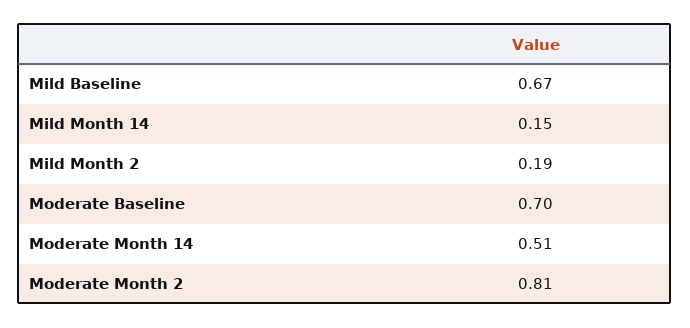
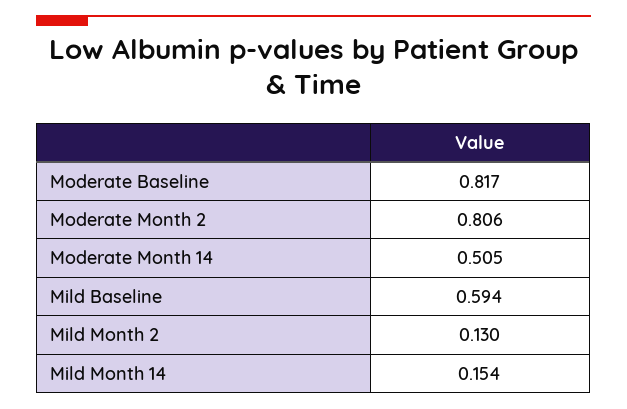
  {
-   "Mild Baseline": 0.67,
+   "Mild Baseline": 0.594,
    "Mild Month 14": 0.154,
-   "Mild Month 2": 0.19,
+   "Mild Month 2": 0.13,
-   "Moderate Baseline": 0.7,
+   "Moderate Baseline": 0.817,
    "Moderate Month 14": 0.505,
    "Moderate Month 2": 0.806
  }

